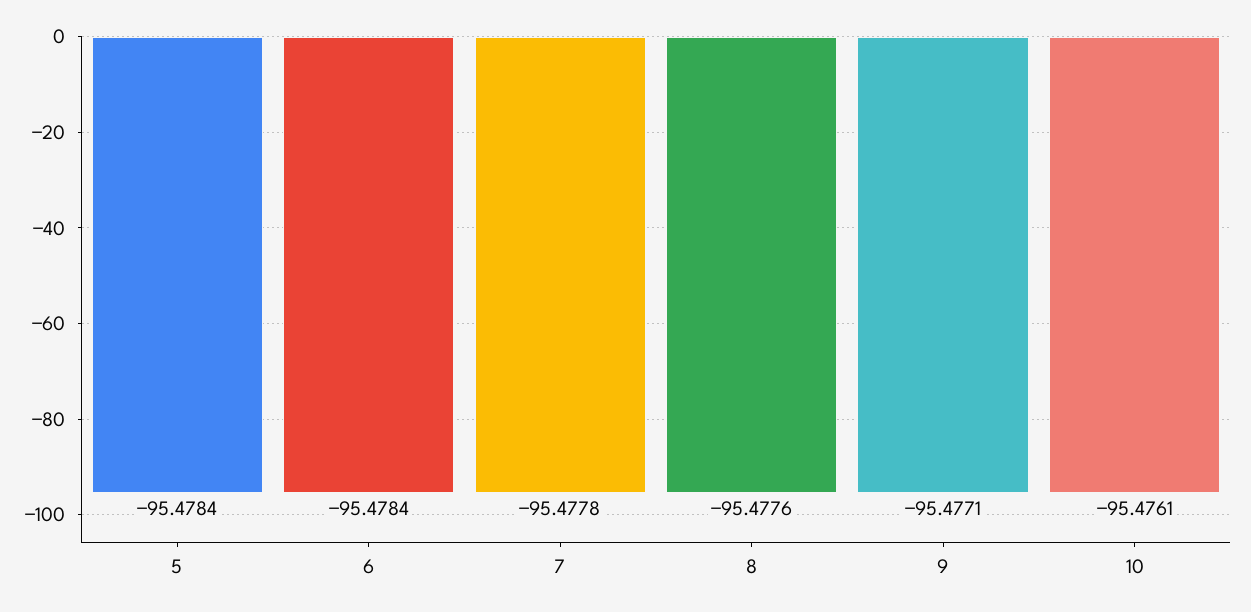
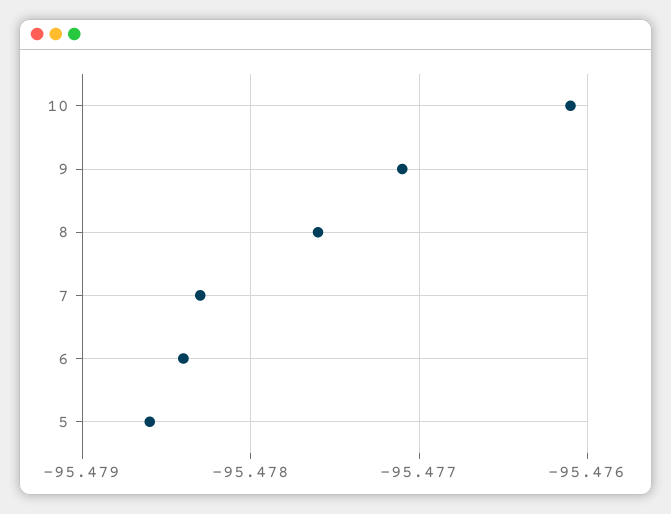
  {
-   "5": -95.4784,
+   "5": -95.4786,
    "6": -95.4784,
-   "7": -95.4778,
+   "7": -95.4783,
    "8": -95.4776,
    "9": -95.4771,
    "10": -95.4761
  }

